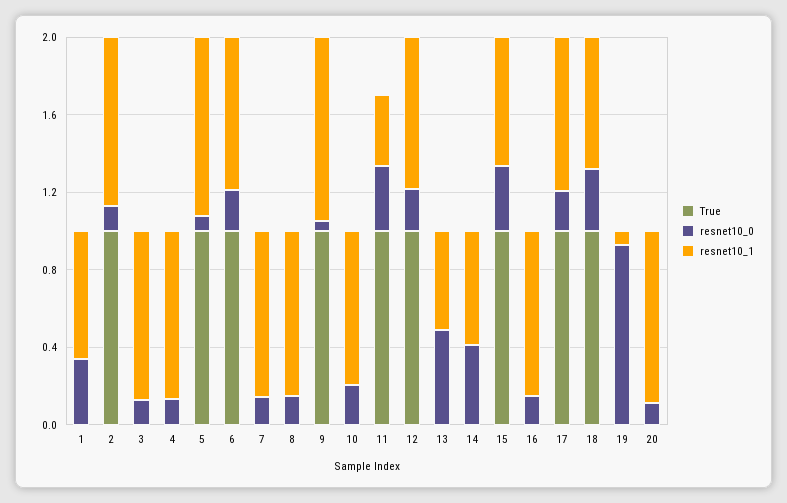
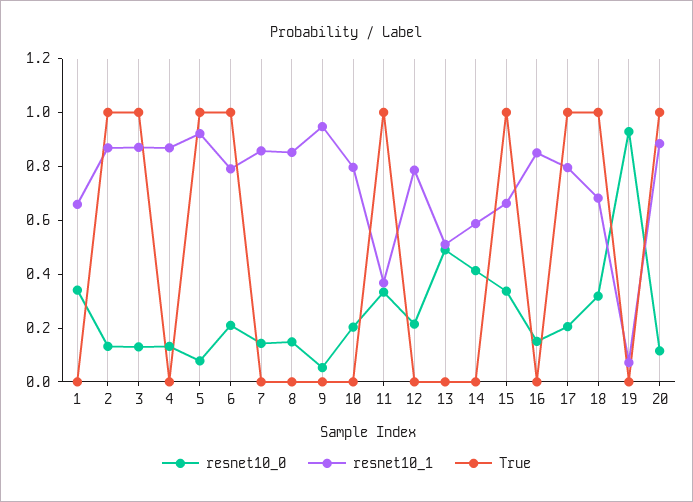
  {
    "True": {
      "1": 0,
      "2": 1,
-     "3": 0,
+     "3": 1,
      "4": 0,
      "5": 1,
      "6": 1,
      "7": 0,
      "8": 0,
-     "9": 1,
+     "9": 0,
      "10": 0,
      "11": 1,
-     "12": 1,
+     "12": 0,
      "13": 0,
      "14": 0,
      "15": 1,
      "16": 0,
      "17": 1,
      "18": 1,
      "19": 0,
-     "20": 0
+     "20": 1
    },
    "resnet10_0": {
      "1": 0.35,
      "2": 0.15,
      "3": 0.15,
      "4": 0.15,
      "5": 0.1,
      "6": 0.2,
      "7": 0.15,
      "8": 0.15,
      "9": 0.05,
      "10": 0.2,
      "11": 0.35,
      "12": 0.2,
      "13": 0.5,
      "14": 0.4,
      "15": 0.35,
      "16": 0.15,
      "17": 0.2,
      "18": 0.3,
      "19": 0.95,
      "20": 0.1
    },
    "resnet10_1": {
      "1": 0.65,
      "2": 0.85,
      "3": 0.85,
      "4": 0.85,
      "5": 0.9,
      "6": 0.8,
      "7": 0.85,
      "8": 0.85,
      "9": 0.95,
      "10": 0.8,
      "11": 0.35,
      "12": 0.8,
      "13": 0.5,
      "14": 0.6,
      "15": 0.65,
      "16": 0.85,
      "17": 0.8,
      "18": 0.7,
      "19": 0.05,
      "20": 0.9
    }
  }

